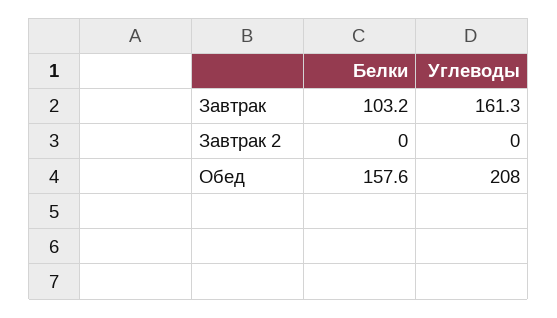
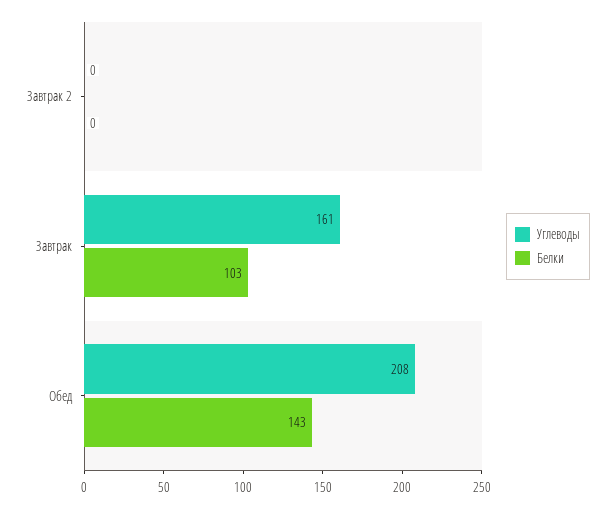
  {
    "Белки": {
      "Завтрак": 103.2,
      "Завтрак 2": 0,
-     "Обед": 157.6
+     "Обед": 143
    },
    "Углеводы": {
      "Завтрак": 161.3,
      "Завтрак 2": 0,
      "Обед": 208
    }
  }

